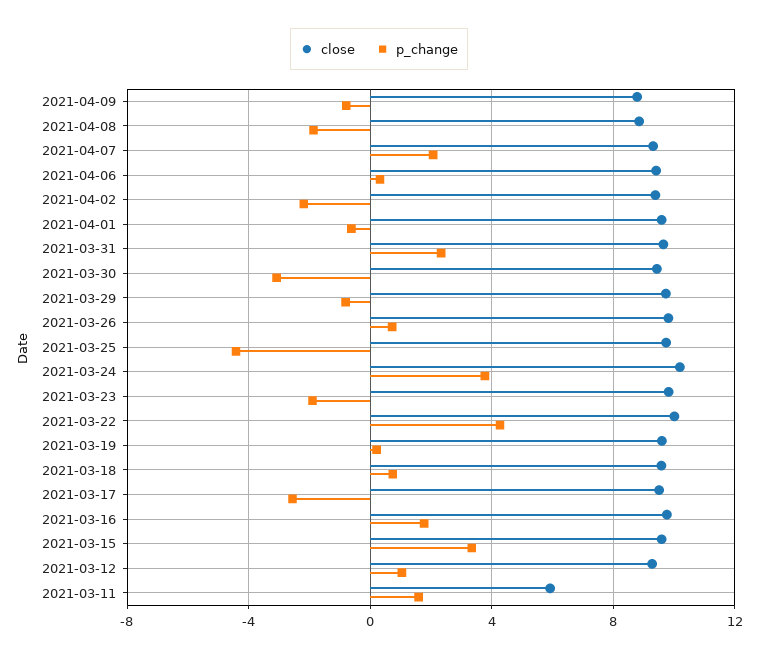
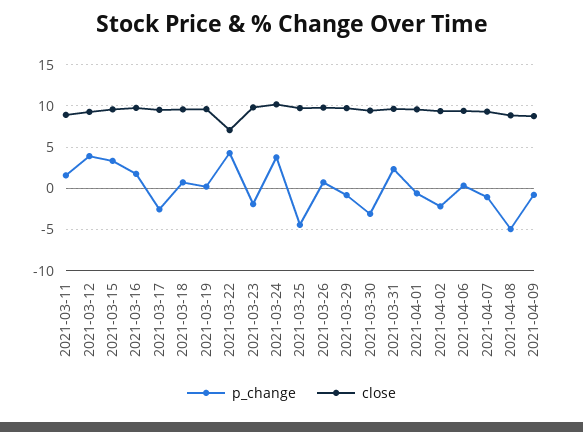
  {
    "close": {
      "2021-04-09": 9,
      "2021-04-08": 9,
      "2021-04-07": 9.5,
      "2021-04-06": 9.5,
      "2021-04-02": 9.5,
      "2021-04-01": 9.5,
      "2021-03-31": 9.5,
      "2021-03-30": 9.5,
      "2021-03-29": 9.5,
      "2021-03-26": 10,
      "2021-03-25": 9.5,
      "2021-03-24": 10,
      "2021-03-23": 10,
-     "2021-03-22": 10,
+     "2021-03-22": 7,
      "2021-03-19": 9.5,
      "2021-03-18": 9.5,
      "2021-03-17": 9.5,
      "2021-03-16": 10,
      "2021-03-15": 9.5,
      "2021-03-12": 9.5,
-     "2021-03-11": 6
+     "2021-03-11": 9
    },
    "p_change": {
      "2021-04-09": -1,
-     "2021-04-08": -2,
+     "2021-04-08": -5,
-     "2021-04-07": 2,
+     "2021-04-07": -1,
      "2021-04-06": 0.5,
      "2021-04-02": -2,
      "2021-04-01": -0.5,
      "2021-03-31": 2.5,
      "2021-03-30": -3,
      "2021-03-29": -1,
      "2021-03-26": 0.5,
      "2021-03-25": -4.5,
      "2021-03-24": 4,
      "2021-03-23": -2,
      "2021-03-22": 4.5,
      "2021-03-19": 0,
      "2021-03-18": 0.5,
      "2021-03-17": -2.5,
      "2021-03-16": 2,
      "2021-03-15": 3.5,
-     "2021-03-12": 1,
+     "2021-03-12": 4,
      "2021-03-11": 1.5
    }
  }

